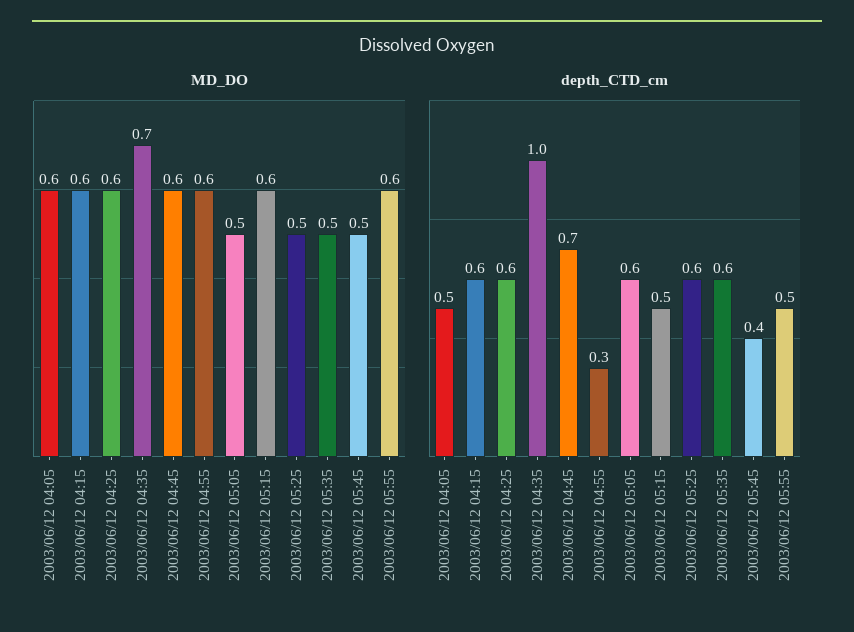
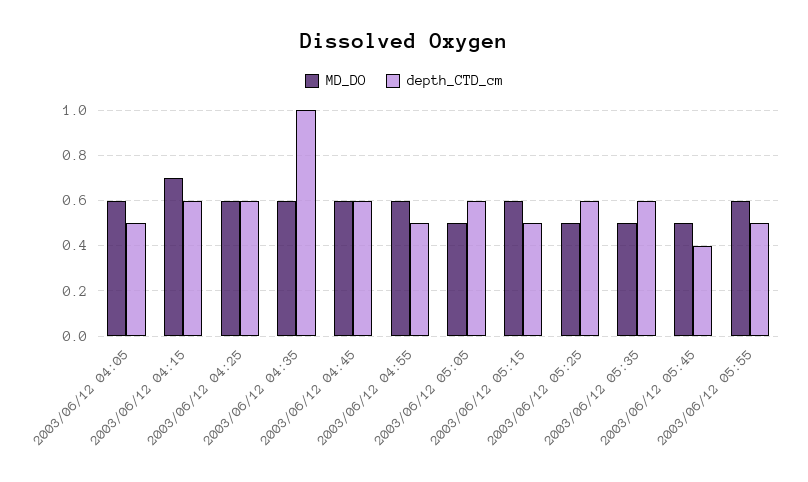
  {
    "MD_DO": {
      "2003/06/12 04:05": 0.6,
-     "2003/06/12 04:15": 0.6,
+     "2003/06/12 04:15": 0.7,
      "2003/06/12 04:25": 0.6,
-     "2003/06/12 04:35": 0.7,
+     "2003/06/12 04:35": 0.6,
      "2003/06/12 04:45": 0.6,
      "2003/06/12 04:55": 0.6,
      "2003/06/12 05:05": 0.5,
      "2003/06/12 05:15": 0.6,
      "2003/06/12 05:25": 0.5,
      "2003/06/12 05:35": 0.5,
      "2003/06/12 05:45": 0.5,
      "2003/06/12 05:55": 0.6
    },
    "depth_CTD_cm": {
      "2003/06/12 04:05": 0.5,
      "2003/06/12 04:15": 0.6,
      "2003/06/12 04:25": 0.6,
      "2003/06/12 04:35": 1,
-     "2003/06/12 04:45": 0.7,
+     "2003/06/12 04:45": 0.6,
-     "2003/06/12 04:55": 0.3,
+     "2003/06/12 04:55": 0.5,
      "2003/06/12 05:05": 0.6,
      "2003/06/12 05:15": 0.5,
      "2003/06/12 05:25": 0.6,
      "2003/06/12 05:35": 0.6,
      "2003/06/12 05:45": 0.4,
      "2003/06/12 05:55": 0.5
    }
  }

